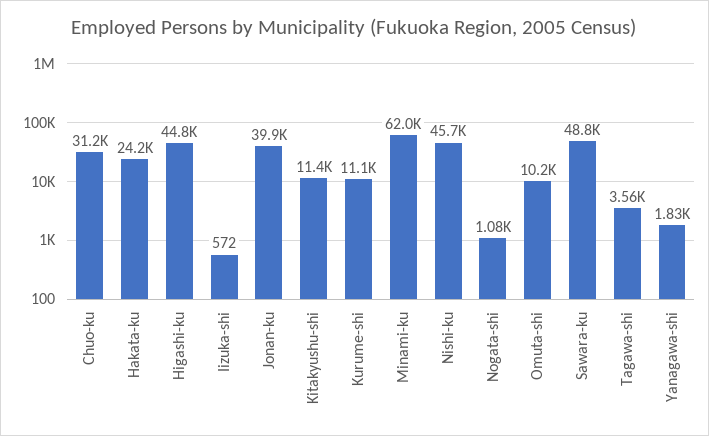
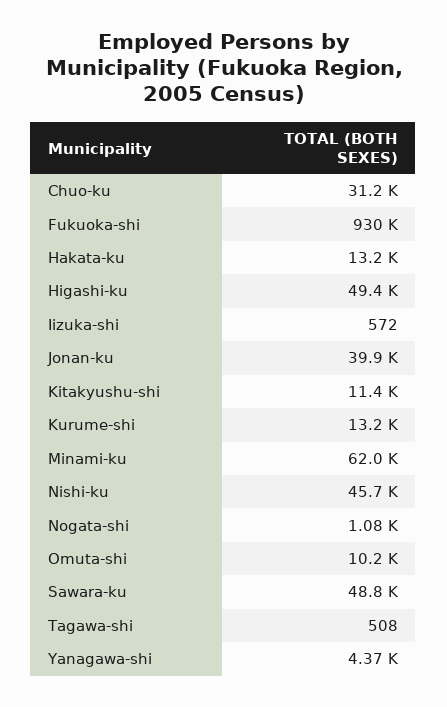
  {
    "Chuo-ku": 31200,
-   "Hakata-ku": 24200,
+   "Hakata-ku": 13200,
-   "Higashi-ku": 44800,
+   "Higashi-ku": 49400,
    "Iizuka-shi": 572,
    "Jonan-ku": 39900,
    "Kitakyushu-shi": 11400,
-   "Kurume-shi": 11100,
+   "Kurume-shi": 13200,
    "Minami-ku": 62000,
    "Nishi-ku": 45700,
    "Nogata-shi": 1080,
    "Omuta-shi": 10200,
    "Sawara-ku": 48800,
-   "Tagawa-shi": 3560,
+   "Tagawa-shi": 508,
-   "Yanagawa-shi": 1830
+   "Yanagawa-shi": 4370,
+   "Fukuoka-shi": 930000
  }

